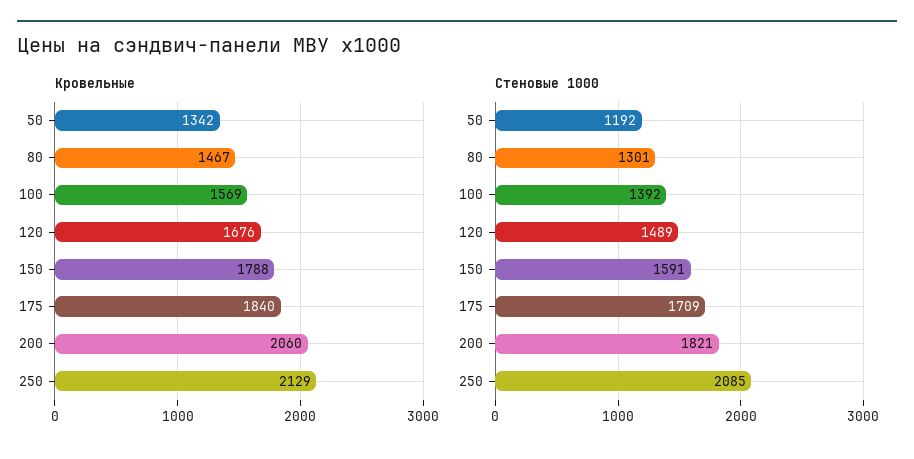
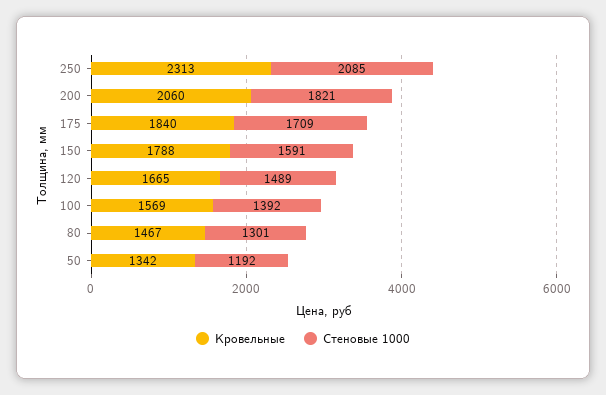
  {
    "Кровельные": {
      "50": 1342,
      "80": 1467,
      "100": 1569,
-     "120": 1676,
+     "120": 1665,
      "150": 1788,
      "175": 1840,
      "200": 2060,
-     "250": 2129
+     "250": 2313
    },
    "Стеновые 1000": {
      "50": 1192,
      "80": 1301,
      "100": 1392,
      "120": 1489,
      "150": 1591,
      "175": 1709,
      "200": 1821,
      "250": 2085
    }
  }

